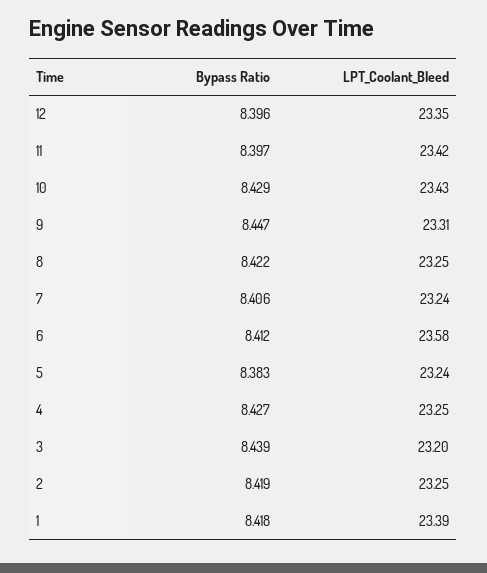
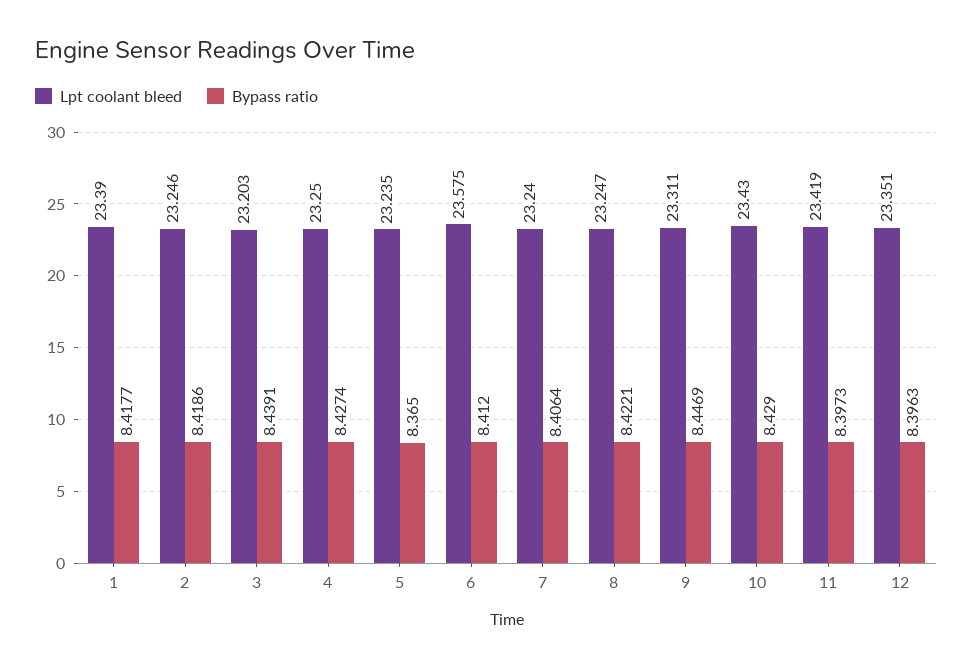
  {
    "Bypass Ratio": {
      "12": 8.3963,
      "11": 8.3973,
      "10": 8.429,
      "9": 8.4469,
      "8": 8.4221,
      "7": 8.4064,
      "6": 8.412,
-     "5": 8.383,
+     "5": 8.365,
      "4": 8.4274,
      "3": 8.4391,
      "2": 8.4186,
      "1": 8.4177
    },
    "LPT_Coolant_Bleed": {
      "12": 23.351,
      "11": 23.419,
      "10": 23.43,
      "9": 23.311,
      "8": 23.247,
      "7": 23.24,
      "6": 23.575,
      "5": 23.235,
      "4": 23.25,
      "3": 23.203,
      "2": 23.246,
      "1": 23.39
    }
  }

